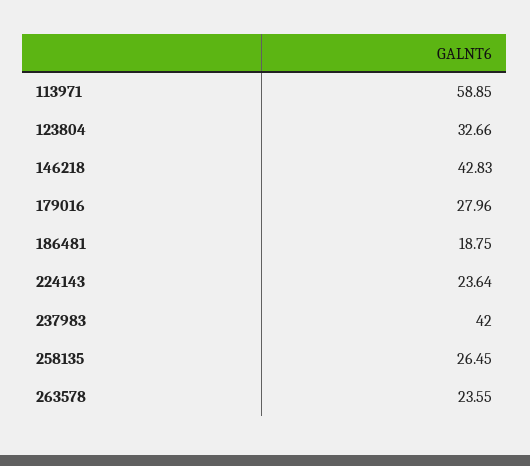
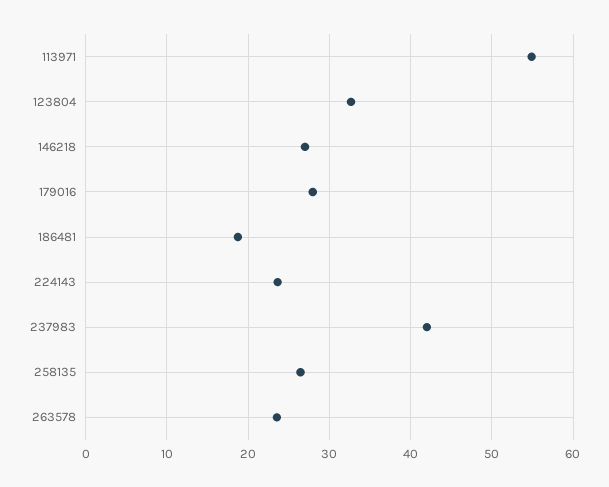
  {
-   "113971": 58.85,
+   "113971": 55,
    "123804": 32.66,
-   "146218": 42.83,
+   "146218": 27,
    "179016": 27.96,
    "186481": 18.75,
    "224143": 23.64,
    "237983": 42,
    "258135": 26.45,
    "263578": 23.55
  }

